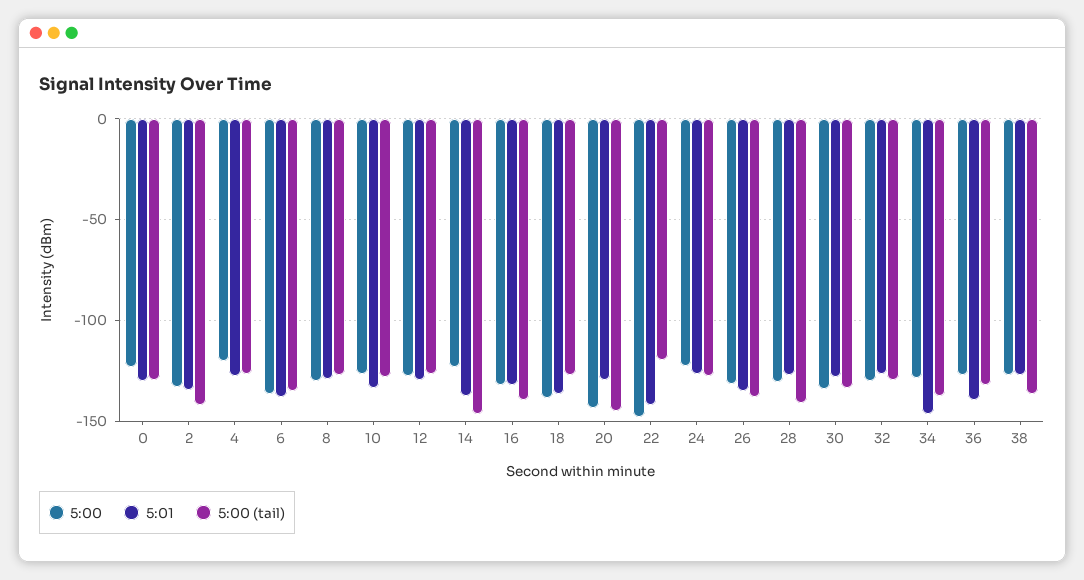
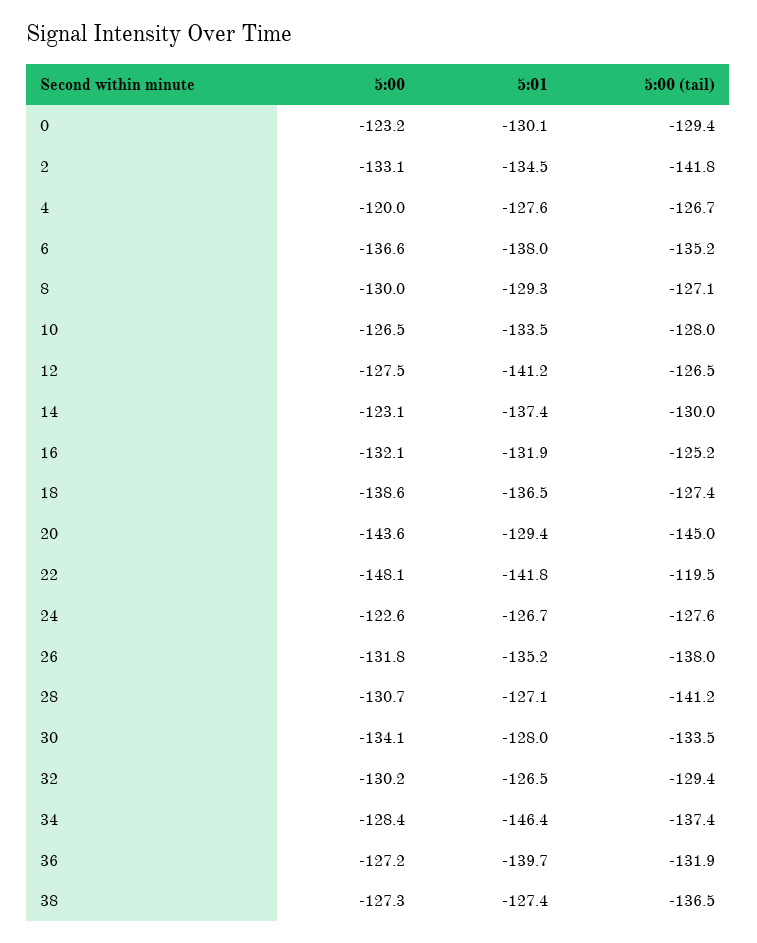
  {
    "5:00": {
      "0": -123.2,
      "2": -133.1,
      "4": -120,
      "6": -136.6,
      "8": -130,
      "10": -126.5,
      "12": -127.5,
      "14": -123.1,
      "16": -132.1,
      "18": -138.6,
      "20": -143.6,
      "22": -148.1,
      "24": -122.6,
      "26": -131.8,
      "28": -130.7,
      "30": -134.1,
      "32": -130.2,
      "34": -128.4,
      "36": -127.2,
      "38": -127.3
    },
    "5:01": {
      "0": -130.1,
      "2": -134.5,
      "4": -127.6,
      "6": -138,
      "8": -129.3,
      "10": -133.5,
-     "12": -130,
+     "12": -141.2,
      "14": -137.4,
      "16": -131.9,
      "18": -136.5,
      "20": -129.4,
      "22": -141.8,
      "24": -126.7,
      "26": -135.2,
      "28": -127.1,
      "30": -128,
      "32": -126.5,
      "34": -146.4,
      "36": -139.7,
      "38": -127.4
    },
    "5:00 (tail)": {
      "0": -129.4,
      "2": -141.8,
      "4": -126.7,
      "6": -135.2,
      "8": -127.1,
      "10": -128,
      "12": -126.5,
-     "14": -145,
+     "14": -130,
-     "16": -140,
+     "16": -125.2,
      "18": -127.4,
      "20": -145,
      "22": -119.5,
      "24": -127.6,
      "26": -138,
      "28": -141.2,
      "30": -133.5,
      "32": -129.4,
      "34": -137.4,
      "36": -131.9,
      "38": -136.5
    }
  }

